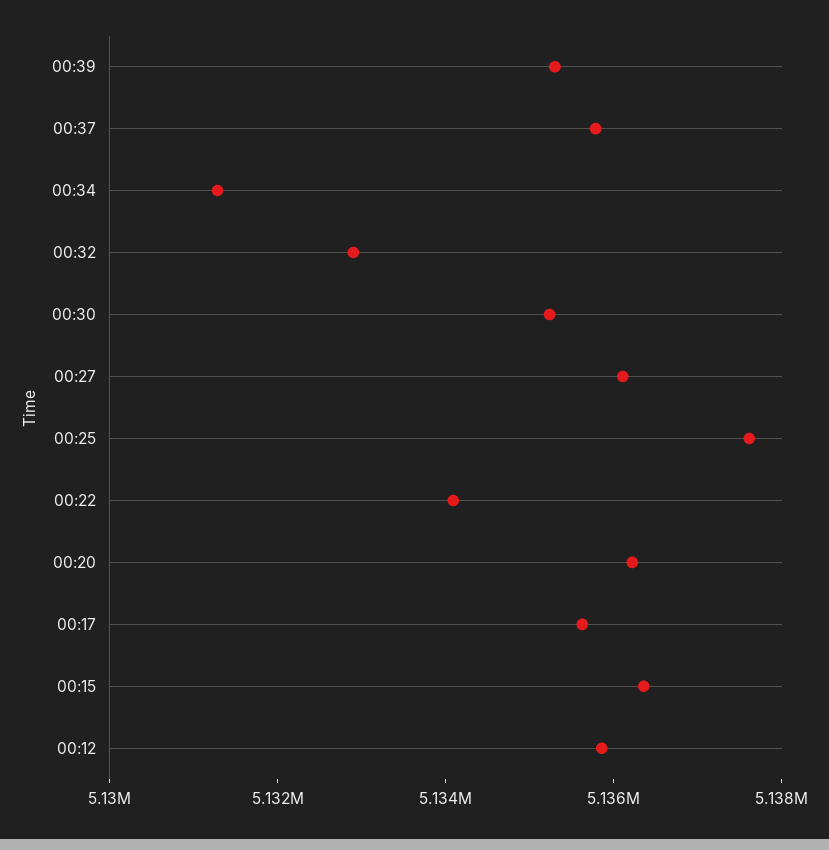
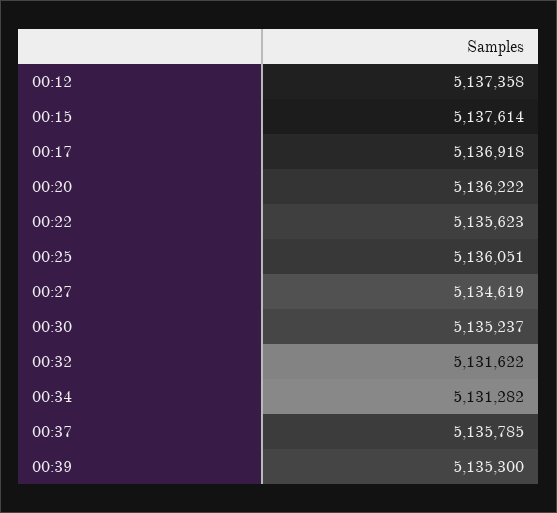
  {
    "00:39": 5135300,
    "00:37": 5135785,
    "00:34": 5131282,
-   "00:32": 5133000,
+   "00:32": 5131622,
    "00:30": 5135237,
-   "00:27": 5136000,
+   "00:27": 5134619,
-   "00:25": 5137500,
+   "00:25": 5136051,
-   "00:22": 5134000,
+   "00:22": 5135623,
    "00:20": 5136222,
-   "00:17": 5135500,
+   "00:17": 5136918,
-   "00:15": 5136500,
+   "00:15": 5137614,
-   "00:12": 5136000
+   "00:12": 5137358
  }

